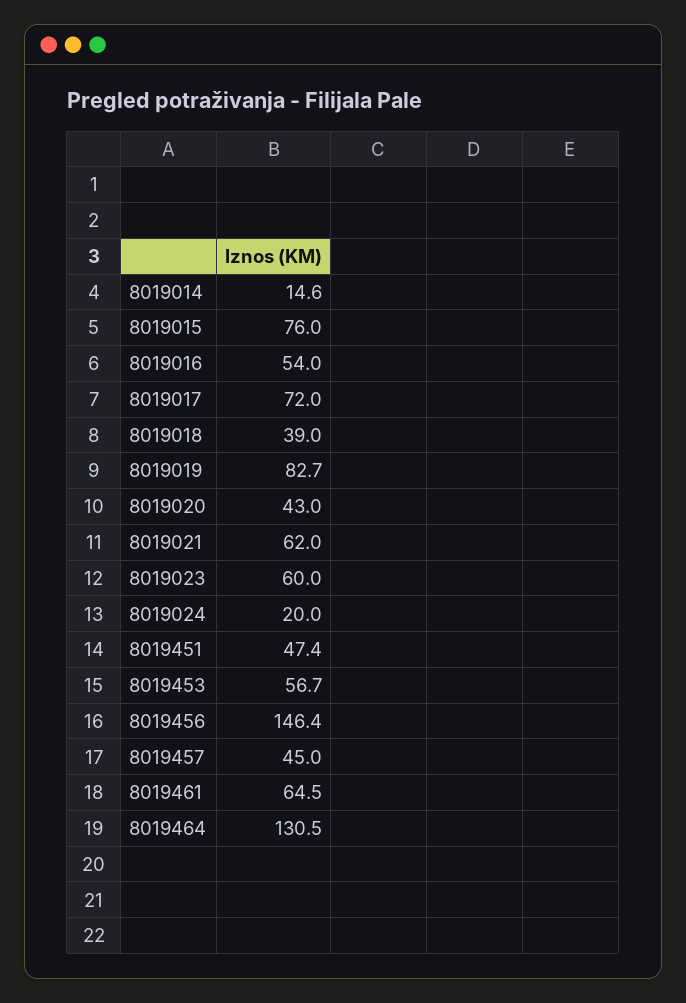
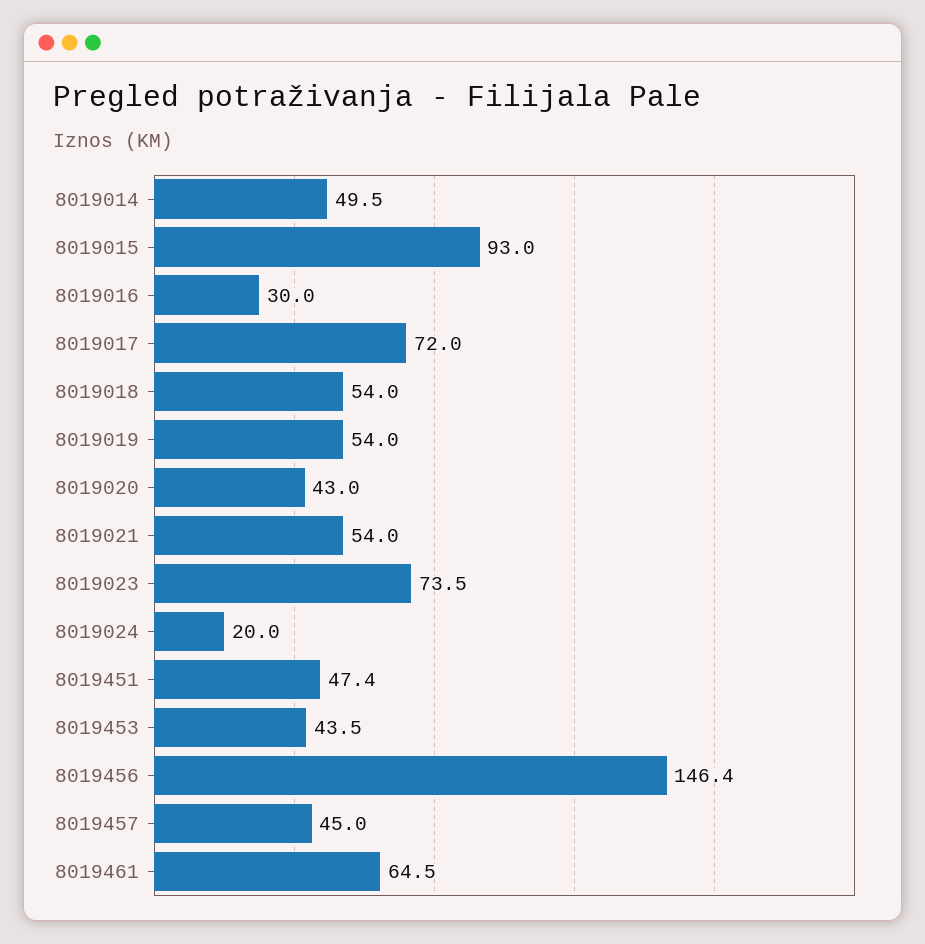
  {
-   "8019014": 14.6,
+   "8019014": 49.5,
-   "8019015": 76,
+   "8019015": 93,
-   "8019016": 54,
+   "8019016": 30,
    "8019017": 72,
-   "8019018": 39,
+   "8019018": 54,
-   "8019019": 82.7,
+   "8019019": 54,
    "8019020": 43,
-   "8019021": 62,
+   "8019021": 54,
-   "8019023": 60,
+   "8019023": 73.5,
    "8019024": 20,
    "8019451": 47.4,
-   "8019453": 56.7,
+   "8019453": 43.5,
    "8019456": 146.4,
    "8019457": 45,
-   "8019461": 64.5,
+   "8019461": 64.5
-   "8019464": 130.5
  }

